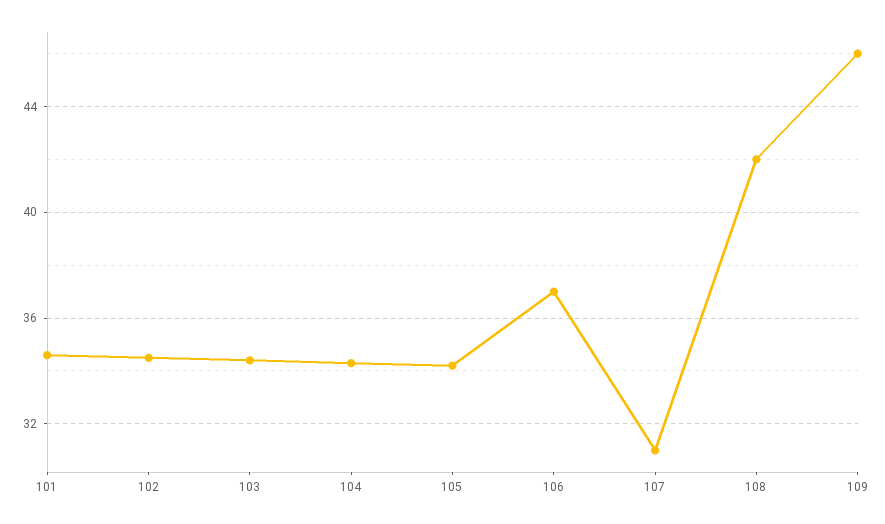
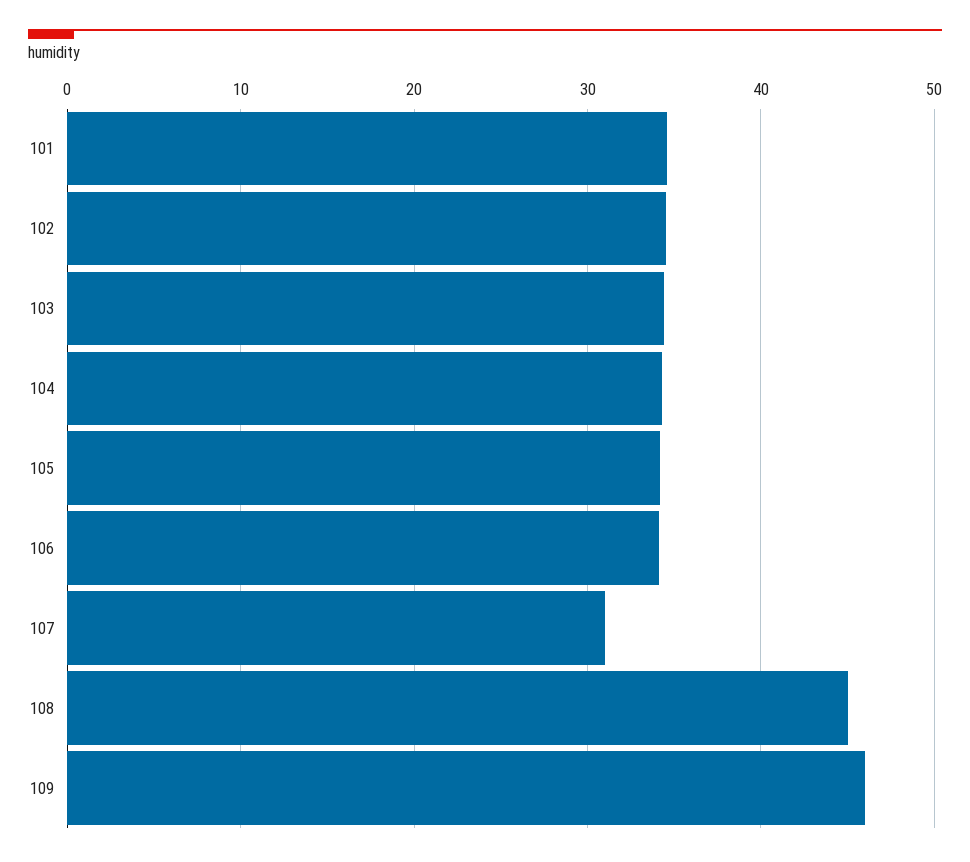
  {
    "101": 34.5,
    "102": 34.5,
    "103": 34.5,
    "104": 34.5,
    "105": 34,
-   "106": 37,
+   "106": 34,
    "107": 31,
-   "108": 42,
+   "108": 45,
    "109": 46
  }

